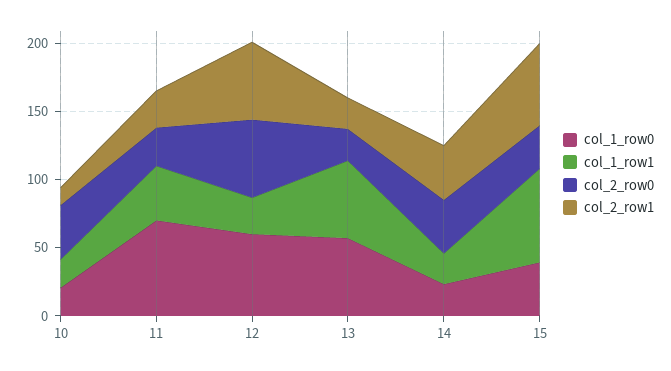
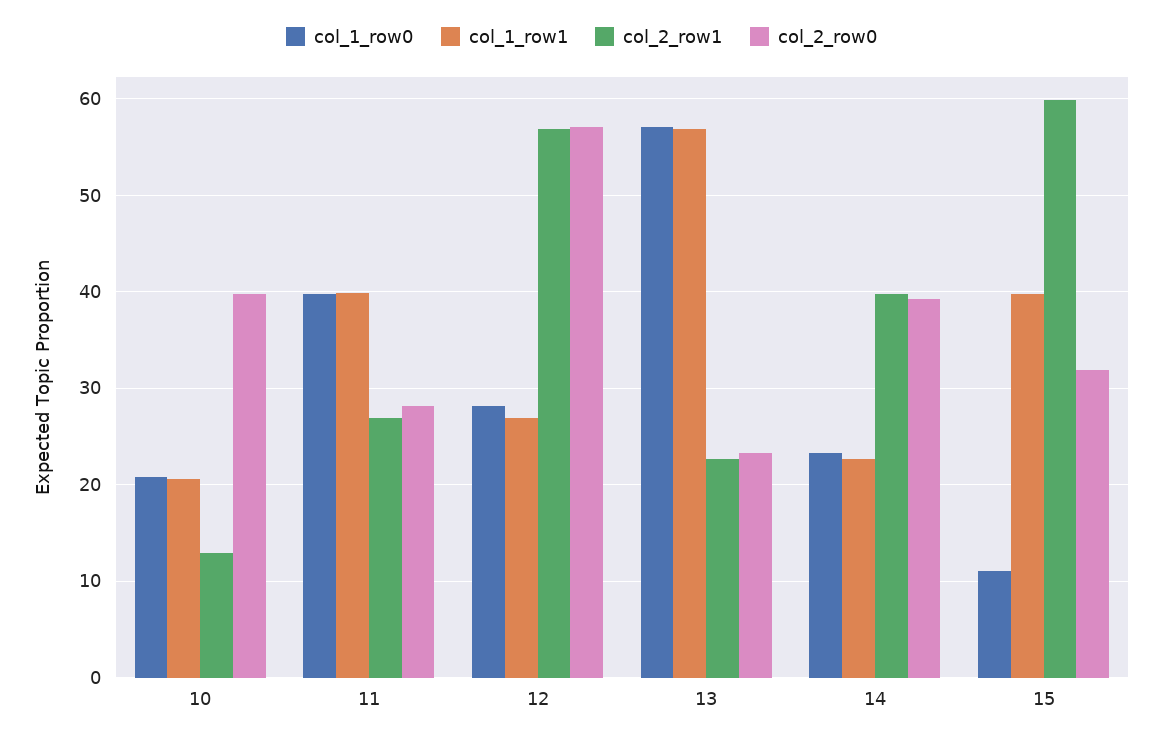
  {
    "col_1_row0": {
      "10": 21,
-     "11": 70,
+     "11": 40,
-     "12": 60,
+     "12": 28,
      "13": 57,
      "14": 23,
-     "15": 40
+     "15": 11
    },
    "col_1_row1": {
      "10": 21,
      "11": 40,
      "12": 27,
      "13": 57,
      "14": 23,
-     "15": 70
+     "15": 40
    },
    "col_2_row0": {
      "10": 40,
      "11": 28,
      "12": 57,
      "13": 23,
      "14": 39,
      "15": 32
    },
    "col_2_row1": {
      "10": 13,
      "11": 27,
      "12": 57,
      "13": 23,
      "14": 40,
      "15": 60
    }
  }

